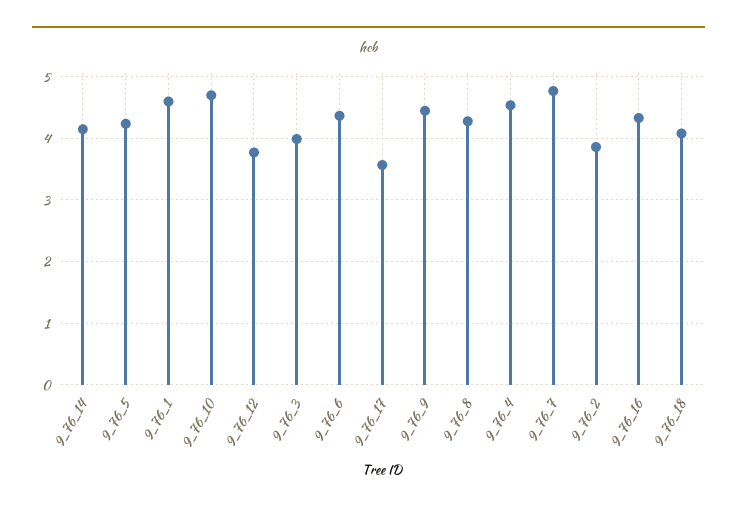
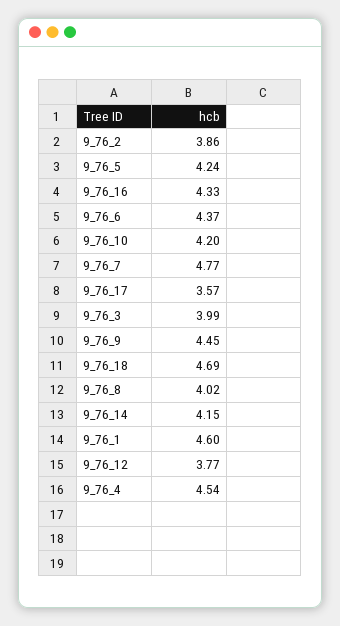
  {
    "9_76_14": 4.15,
    "9_76_5": 4.24,
    "9_76_1": 4.6,
-   "9_76_10": 4.7,
+   "9_76_10": 4.2,
    "9_76_12": 3.77,
    "9_76_3": 3.99,
    "9_76_6": 4.37,
    "9_76_17": 3.57,
    "9_76_9": 4.45,
-   "9_76_8": 4.3,
+   "9_76_8": 4.02,
    "9_76_4": 4.54,
    "9_76_7": 4.77,
    "9_76_2": 3.86,
    "9_76_16": 4.33,
-   "9_76_18": 4.1
+   "9_76_18": 4.69
  }

